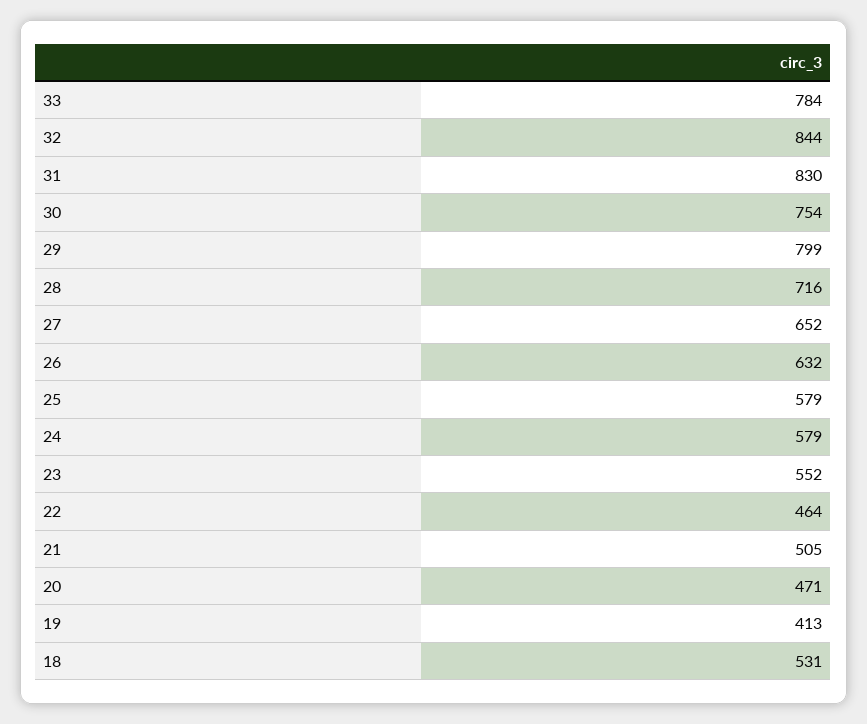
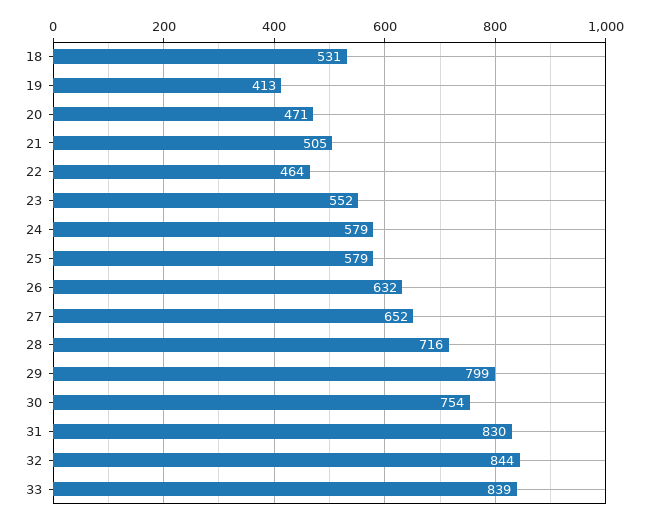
  {
-   "33": 784,
+   "33": 839,
    "32": 844,
    "31": 830,
    "30": 754,
    "29": 799,
    "28": 716,
    "27": 652,
    "26": 632,
    "25": 579,
    "24": 579,
    "23": 552,
    "22": 464,
    "21": 505,
    "20": 471,
    "19": 413,
    "18": 531
  }

